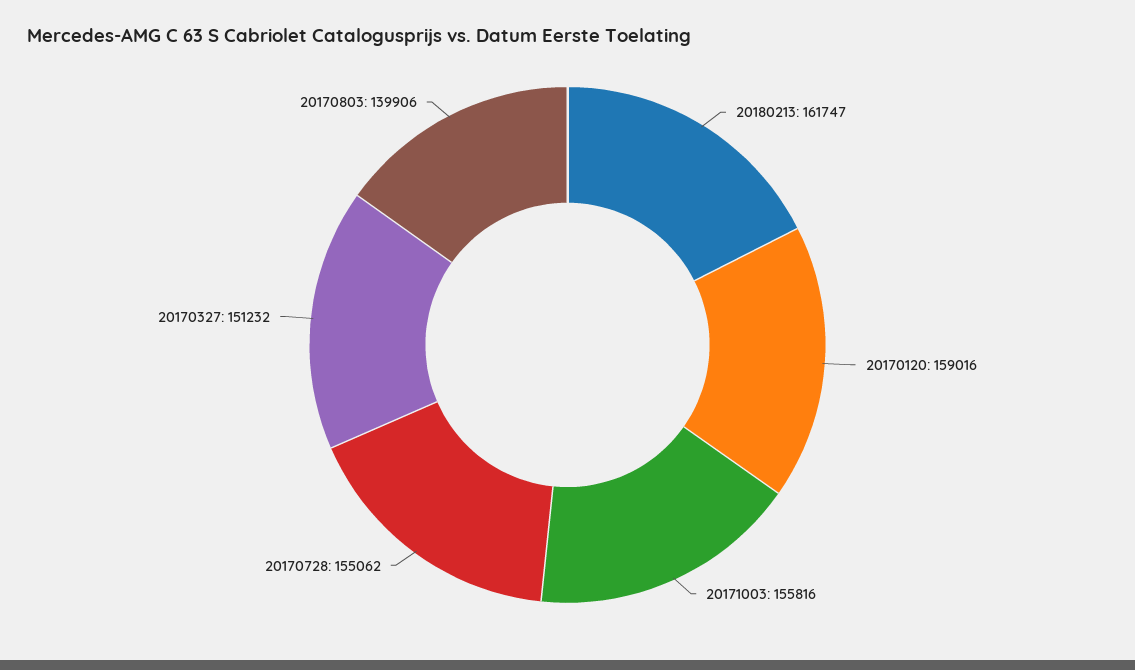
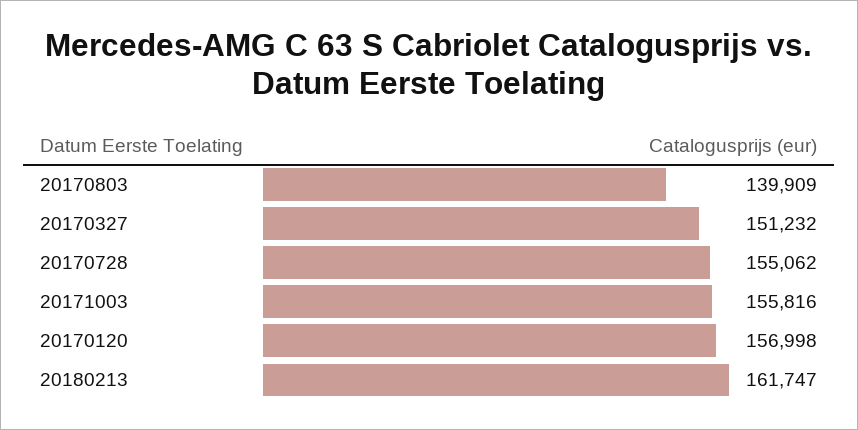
  {
    "20180213": 161747,
-   "20170120": 159016,
+   "20170120": 156998,
    "20171003": 155816,
    "20170728": 155062,
    "20170327": 151232,
-   "20170803": 139906
+   "20170803": 139909
  }

